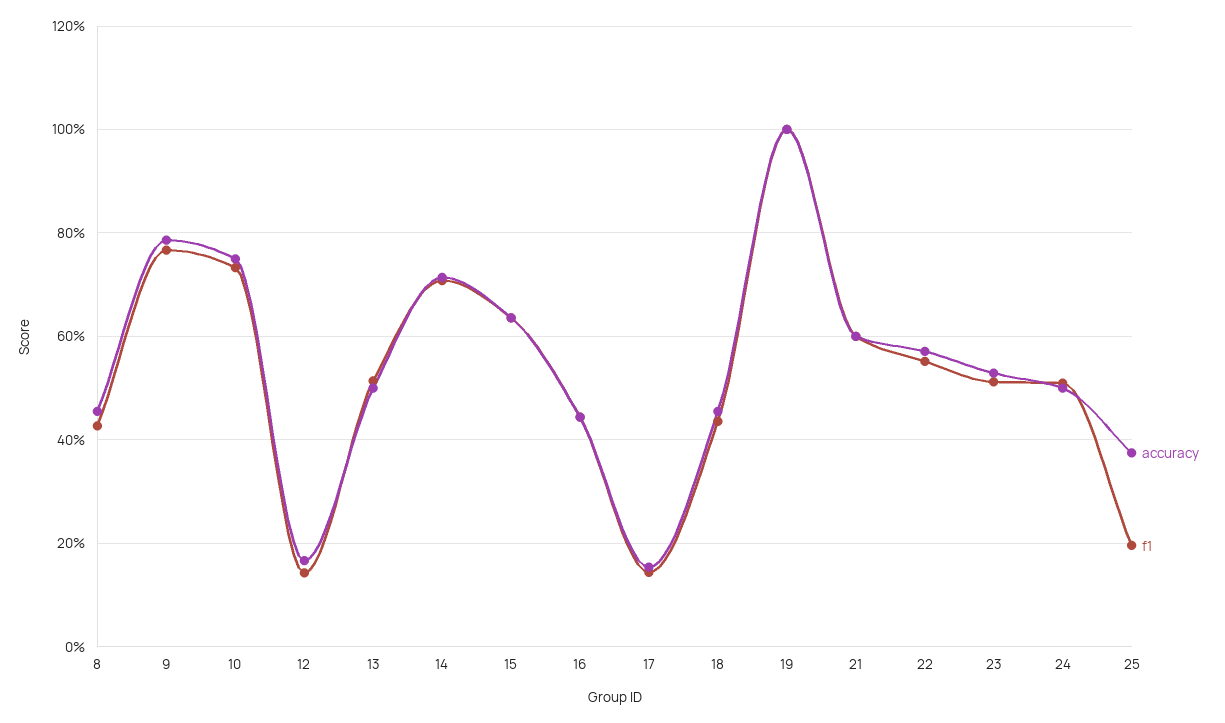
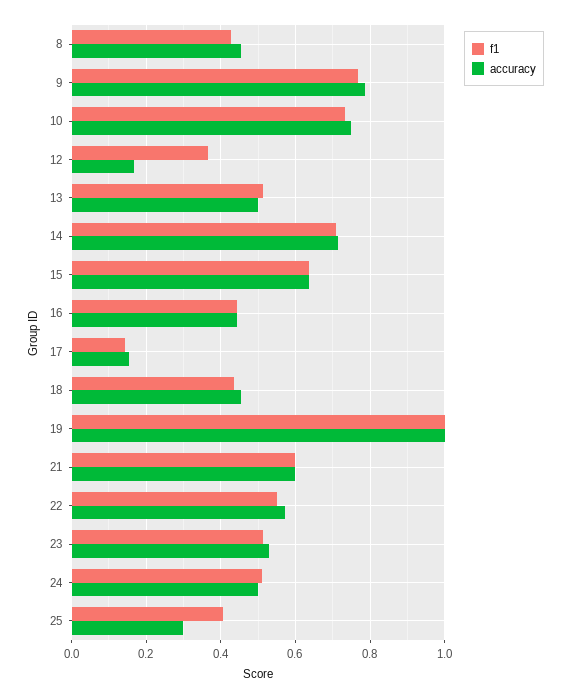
  {
    "accuracy": {
      "8": 0.46,
      "9": 0.78,
      "10": 0.76,
      "12": 0.16,
      "13": 0.5,
      "14": 0.72,
      "15": 0.64,
      "16": 0.44,
      "17": 0.16,
      "18": 0.46,
      "19": 1,
      "21": 0.6,
      "22": 0.58,
      "23": 0.52,
      "24": 0.5,
-     "25": 0.38
+     "25": 0.3
    },
    "f1": {
      "8": 0.42,
      "9": 0.76,
      "10": 0.74,
-     "12": 0.14,
+     "12": 0.36,
      "13": 0.52,
      "14": 0.7,
      "15": 0.64,
      "16": 0.44,
      "17": 0.14,
      "18": 0.44,
      "19": 1,
      "21": 0.6,
      "22": 0.56,
      "23": 0.52,
      "24": 0.52,
-     "25": 0.2
+     "25": 0.4
    }
  }

